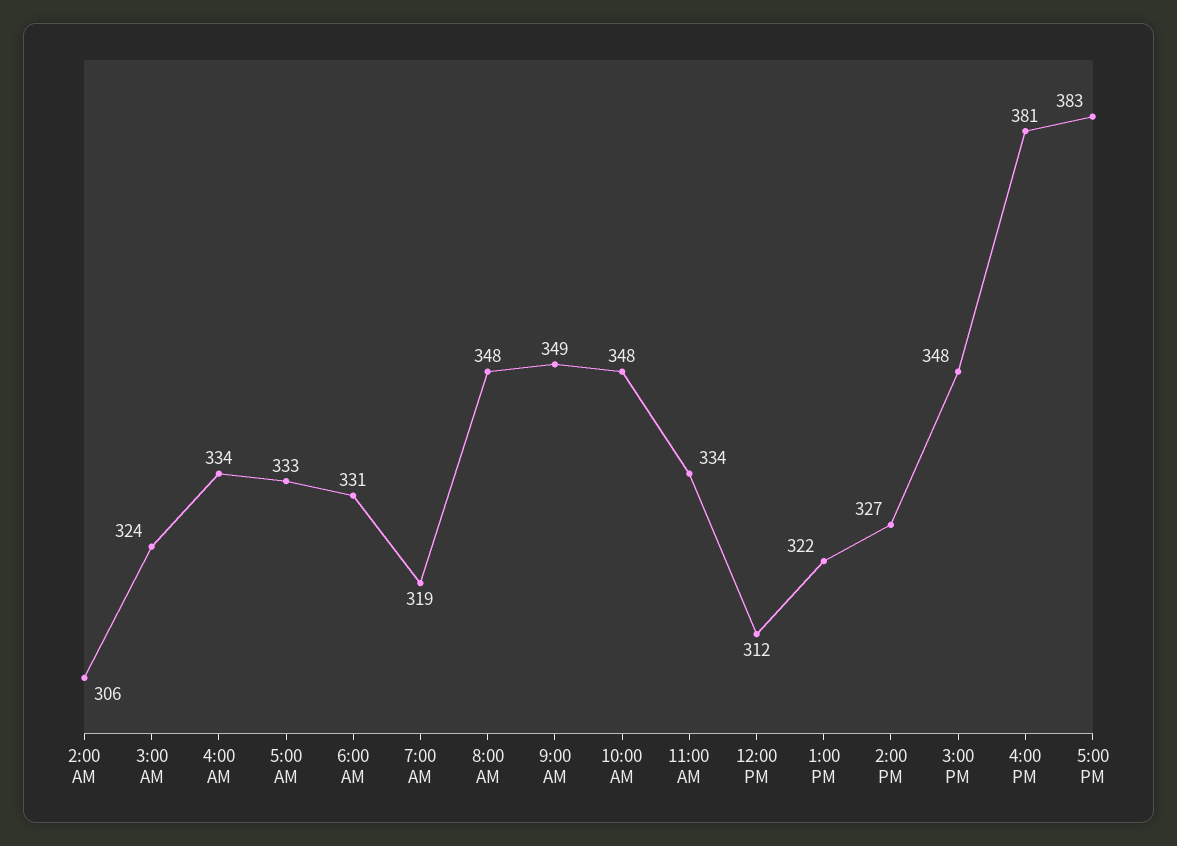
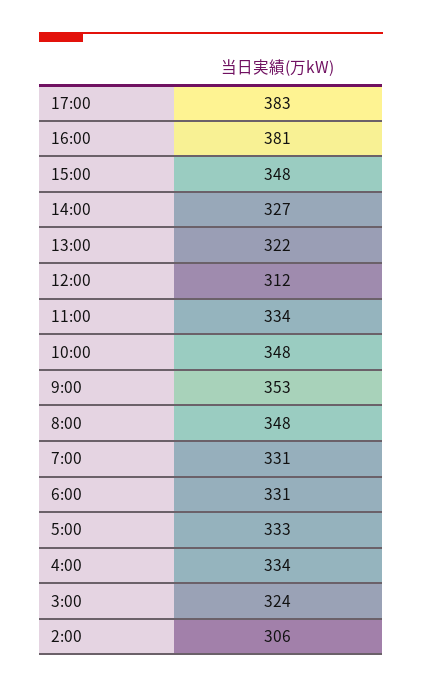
  {
    "2:00 AM": 306,
    "3:00 AM": 324,
    "4:00 AM": 334,
    "5:00 AM": 333,
    "6:00 AM": 331,
-   "7:00 AM": 319,
+   "7:00 AM": 331,
    "8:00 AM": 348,
-   "9:00 AM": 349,
+   "9:00 AM": 353,
    "10:00 AM": 348,
    "11:00 AM": 334,
    "12:00 PM": 312,
    "1:00 PM": 322,
    "2:00 PM": 327,
    "3:00 PM": 348,
    "4:00 PM": 381,
    "5:00 PM": 383
  }

